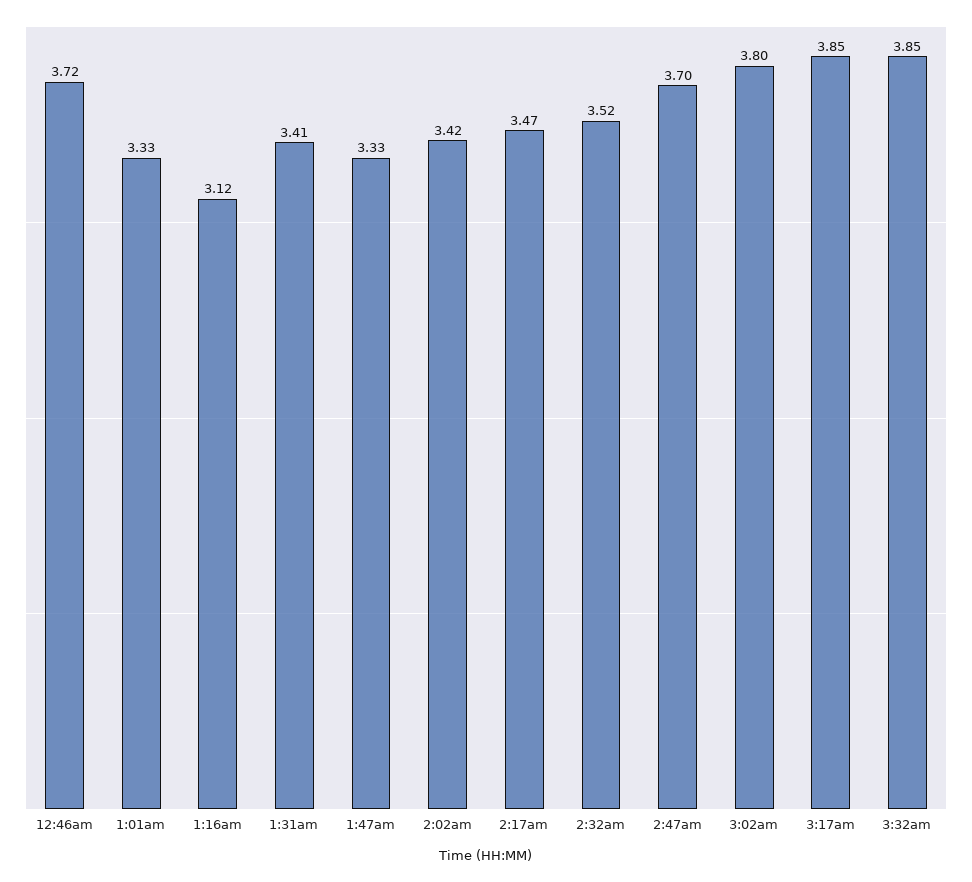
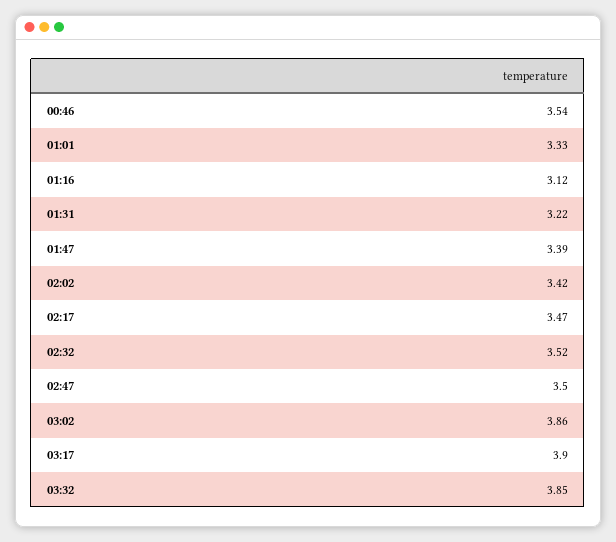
  {
-   "12:46am": 3.72,
+   "12:46am": 3.54,
    "1:01am": 3.33,
    "1:16am": 3.12,
-   "1:31am": 3.41,
+   "1:31am": 3.22,
-   "1:47am": 3.33,
+   "1:47am": 3.39,
    "2:02am": 3.42,
    "2:17am": 3.47,
    "2:32am": 3.52,
-   "2:47am": 3.7,
+   "2:47am": 3.5,
-   "3:02am": 3.8,
+   "3:02am": 3.86,
-   "3:17am": 3.85,
+   "3:17am": 3.9,
    "3:32am": 3.85
  }

